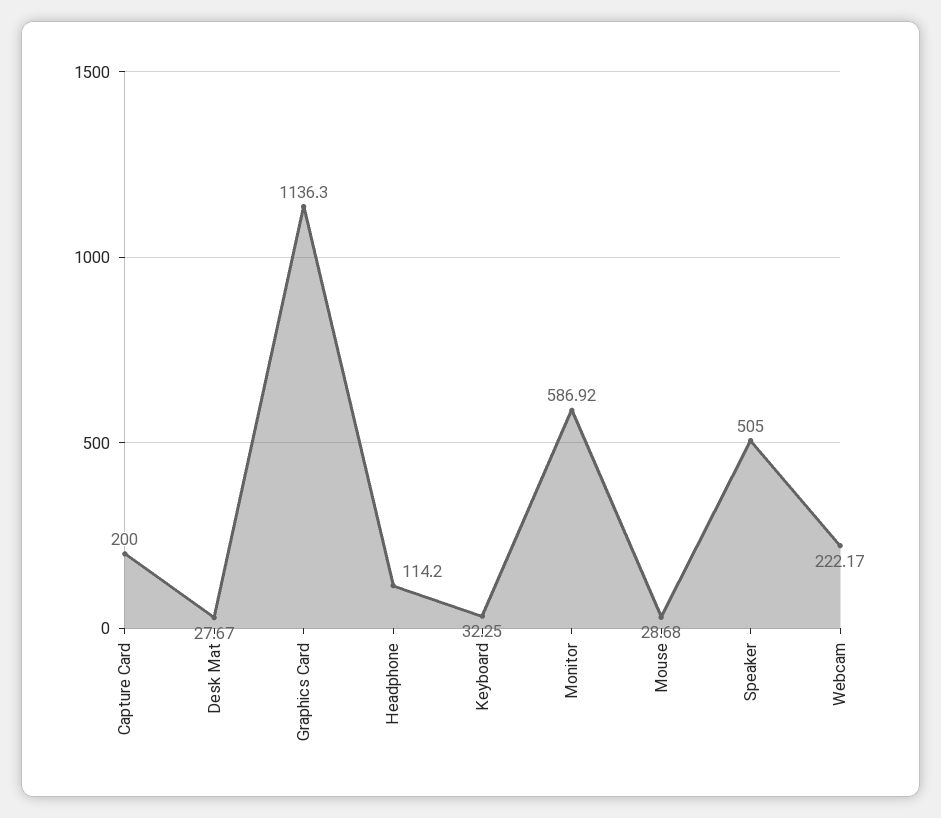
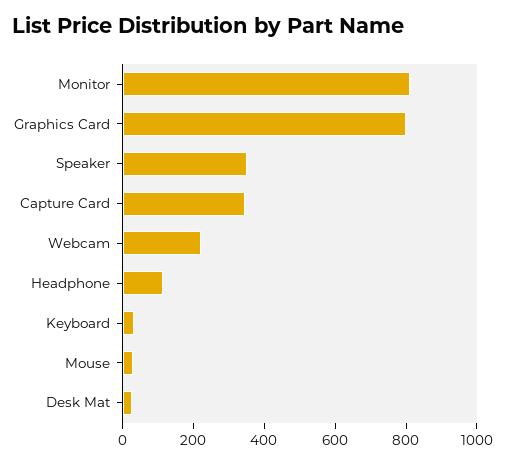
  {
-   "Capture Card": 200,
+   "Capture Card": 350,
    "Desk Mat": 27.67,
-   "Graphics Card": 1136.3,
+   "Graphics Card": 800,
    "Headphone": 114.2,
    "Keyboard": 32.25,
-   "Monitor": 586.92,
+   "Monitor": 800,
    "Mouse": 28.68,
-   "Speaker": 505,
+   "Speaker": 350,
    "Webcam": 222.17
  }

